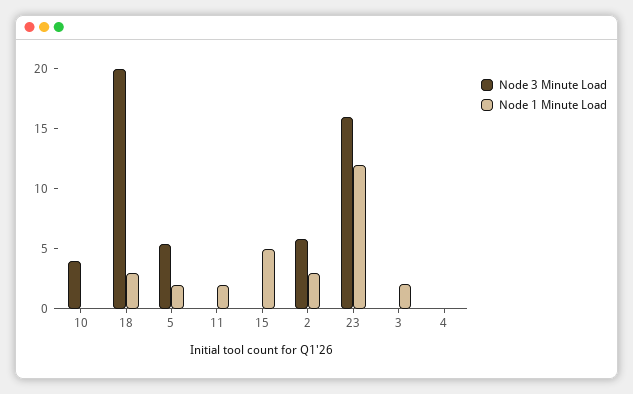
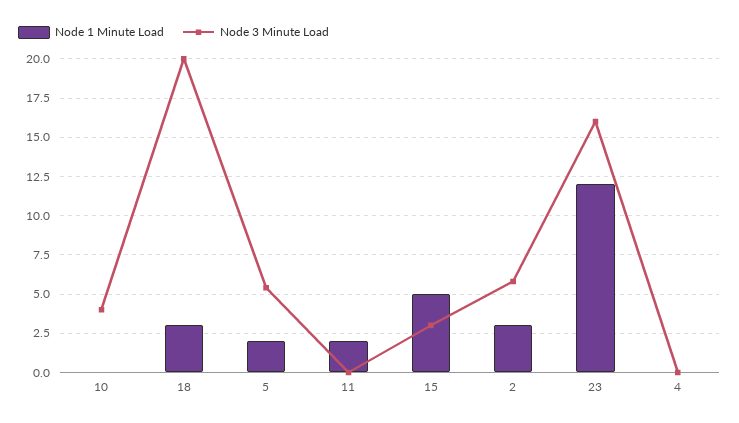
  {
    "Node 3 Minute Load": {
      "10": 4,
      "18": 20,
      "5": 5.5,
      "11": 0,
-     "15": 0,
+     "15": 3,
      "2": 6,
      "23": 16,
-     "3": 0,
      "4": 0
    },
    "Node 1 Minute Load": {
      "10": 0,
      "18": 3,
      "5": 2,
      "11": 2,
      "15": 5,
      "2": 3,
      "23": 12,
-     "3": 2,
      "4": 0
    }
  }

